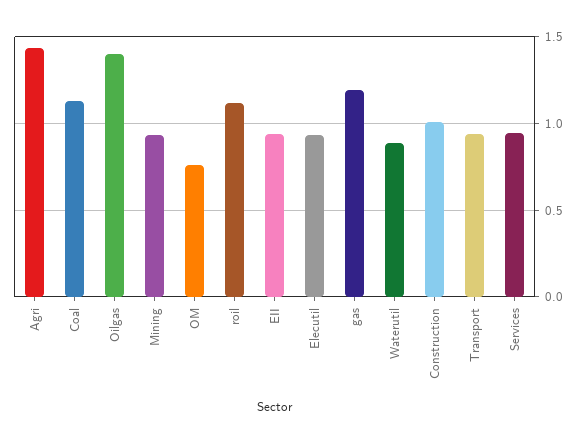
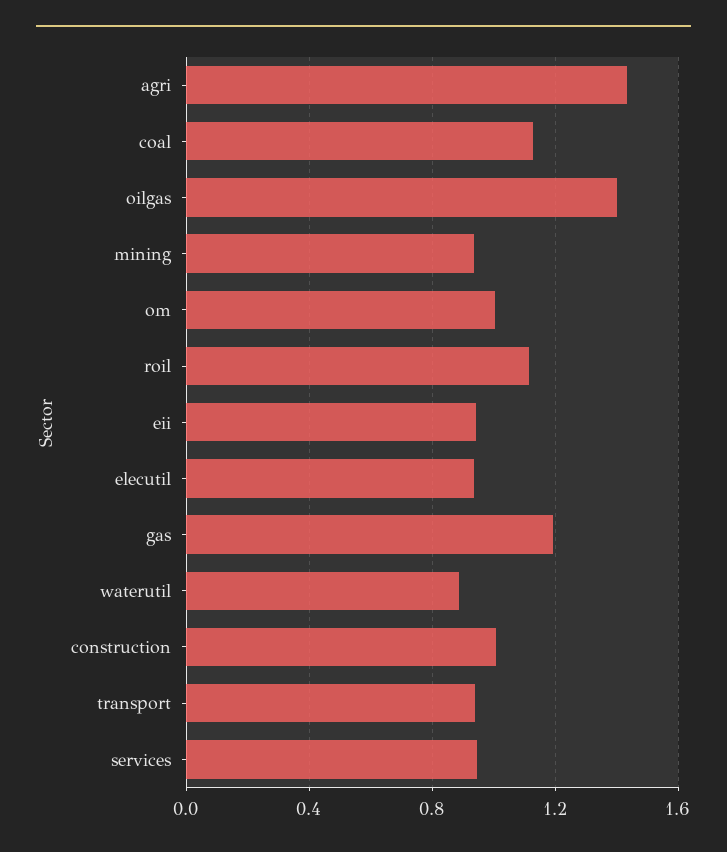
  {
    "Agri": 1.45,
    "Coal": 1.15,
    "Oilgas": 1.4,
    "Mining": 0.95,
-   "OM": 0.75,
+   "OM": 1,
    "roil": 1.1,
    "EII": 0.95,
    "Elecutil": 0.95,
    "gas": 1.2,
    "Waterutil": 0.9,
    "Construction": 1,
    "Transport": 0.95,
    "Services": 0.95
  }

